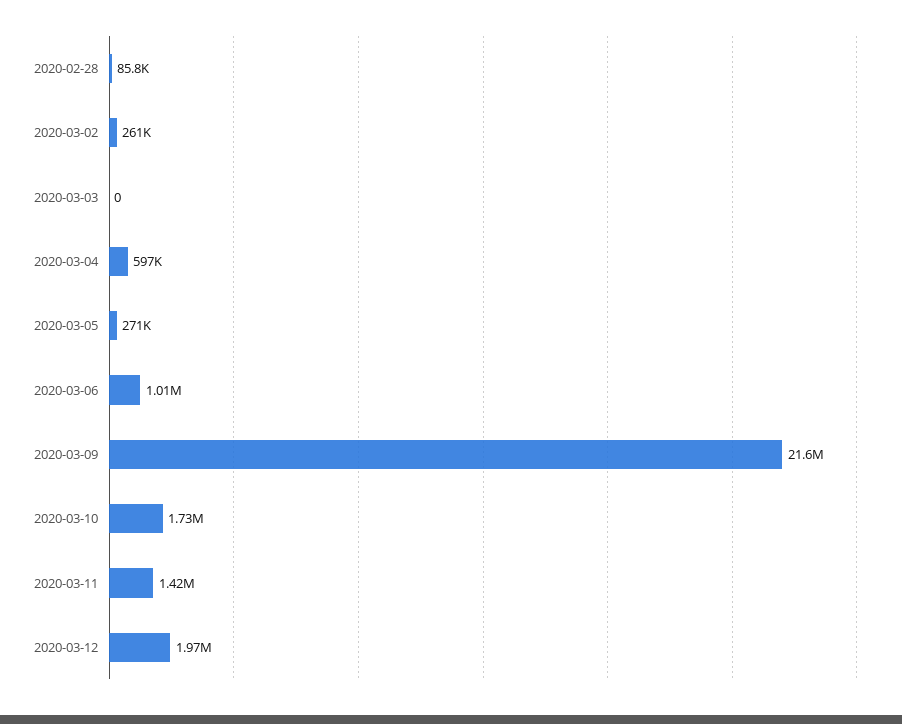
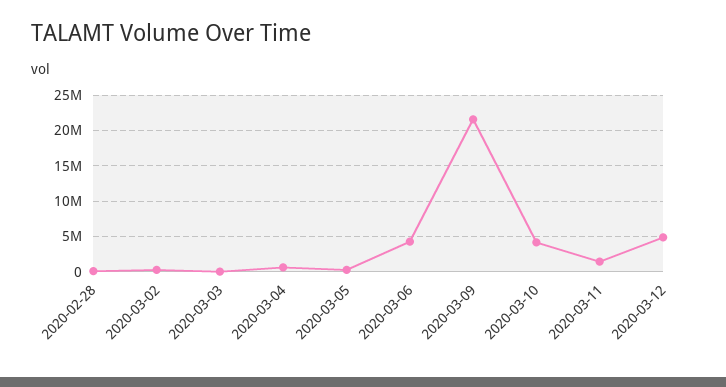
  {
    "2020-02-28": 85800,
    "2020-03-02": 261000,
    "2020-03-03": 0,
    "2020-03-04": 597000,
    "2020-03-05": 271000,
-   "2020-03-06": 1010000,
+   "2020-03-06": 4000000,
    "2020-03-09": 21600000,
-   "2020-03-10": 1730000,
+   "2020-03-10": 4000000,
    "2020-03-11": 1420000,
-   "2020-03-12": 1970000
+   "2020-03-12": 5000000
  }

